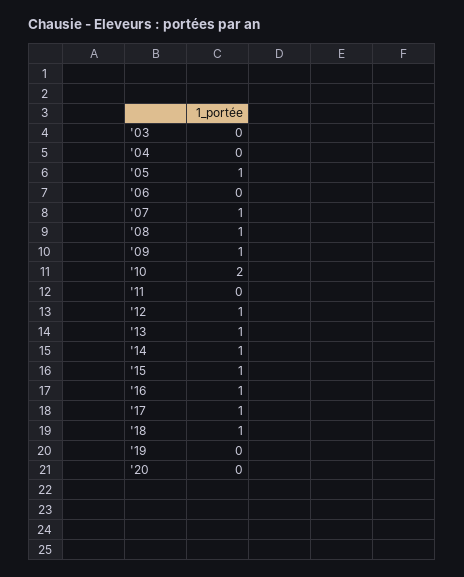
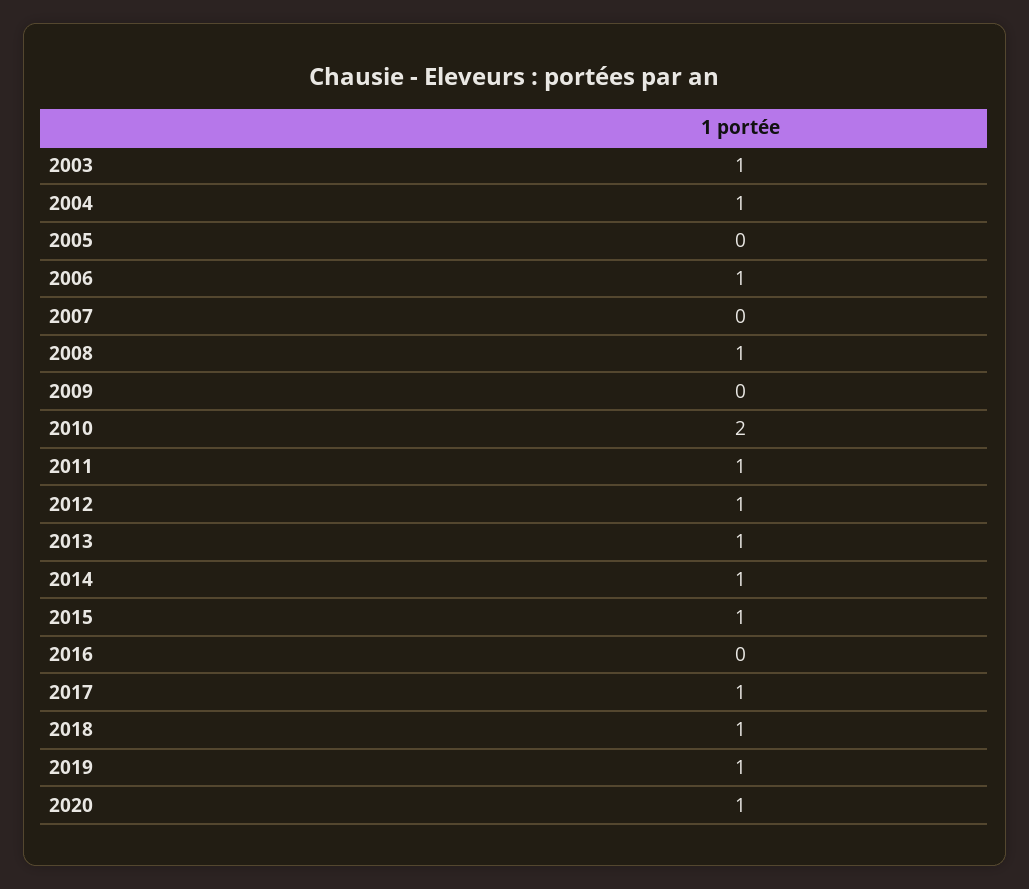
  {
-   "'03": 0,
+   "'03": 1,
-   "'04": 0,
+   "'04": 1,
-   "'05": 1,
+   "'05": 0,
-   "'06": 0,
+   "'06": 1,
-   "'07": 1,
+   "'07": 0,
    "'08": 1,
-   "'09": 1,
+   "'09": 0,
    "'10": 2,
-   "'11": 0,
+   "'11": 1,
    "'12": 1,
    "'13": 1,
    "'14": 1,
    "'15": 1,
-   "'16": 1,
+   "'16": 0,
    "'17": 1,
    "'18": 1,
-   "'19": 0,
+   "'19": 1,
-   "'20": 0
+   "'20": 1
  }

